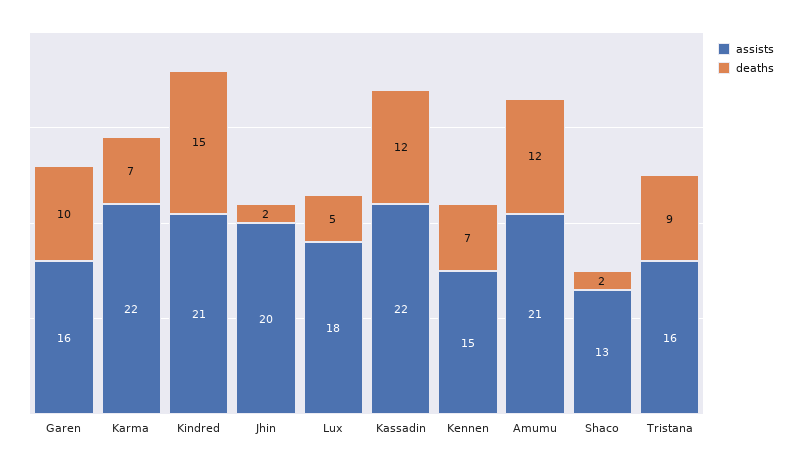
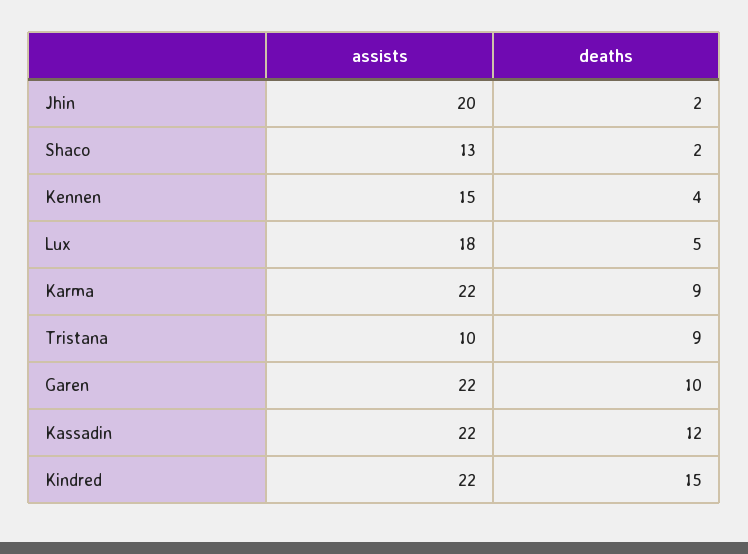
  {
    "assists": {
-     "Garen": 16,
+     "Garen": 22,
      "Karma": 22,
-     "Kindred": 21,
+     "Kindred": 22,
      "Jhin": 20,
      "Lux": 18,
      "Kassadin": 22,
      "Kennen": 15,
-     "Amumu": 21,
      "Shaco": 13,
-     "Tristana": 16
+     "Tristana": 10
    },
    "deaths": {
      "Garen": 10,
-     "Karma": 7,
+     "Karma": 9,
      "Kindred": 15,
      "Jhin": 2,
      "Lux": 5,
      "Kassadin": 12,
-     "Kennen": 7,
+     "Kennen": 4,
-     "Amumu": 12,
      "Shaco": 2,
      "Tristana": 9
    }
  }

